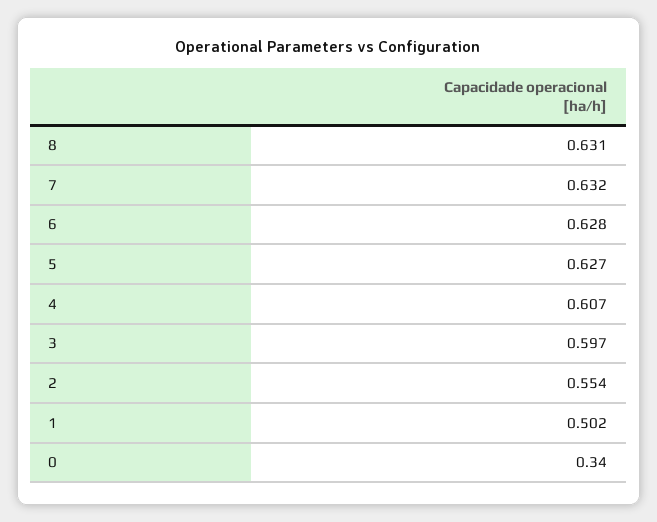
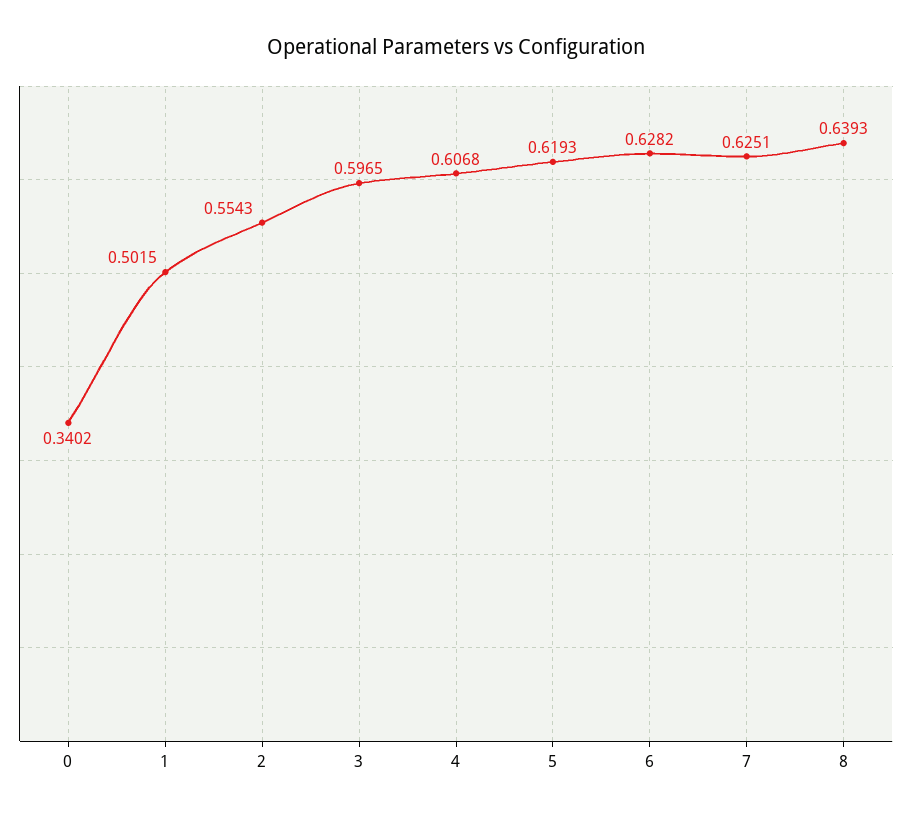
  {
-   "8": 0.631,
+   "8": 0.6393,
-   "7": 0.632,
+   "7": 0.6251,
    "6": 0.6282,
-   "5": 0.627,
+   "5": 0.6193,
    "4": 0.6068,
    "3": 0.5965,
    "2": 0.5543,
    "1": 0.5015,
    "0": 0.3402
  }

